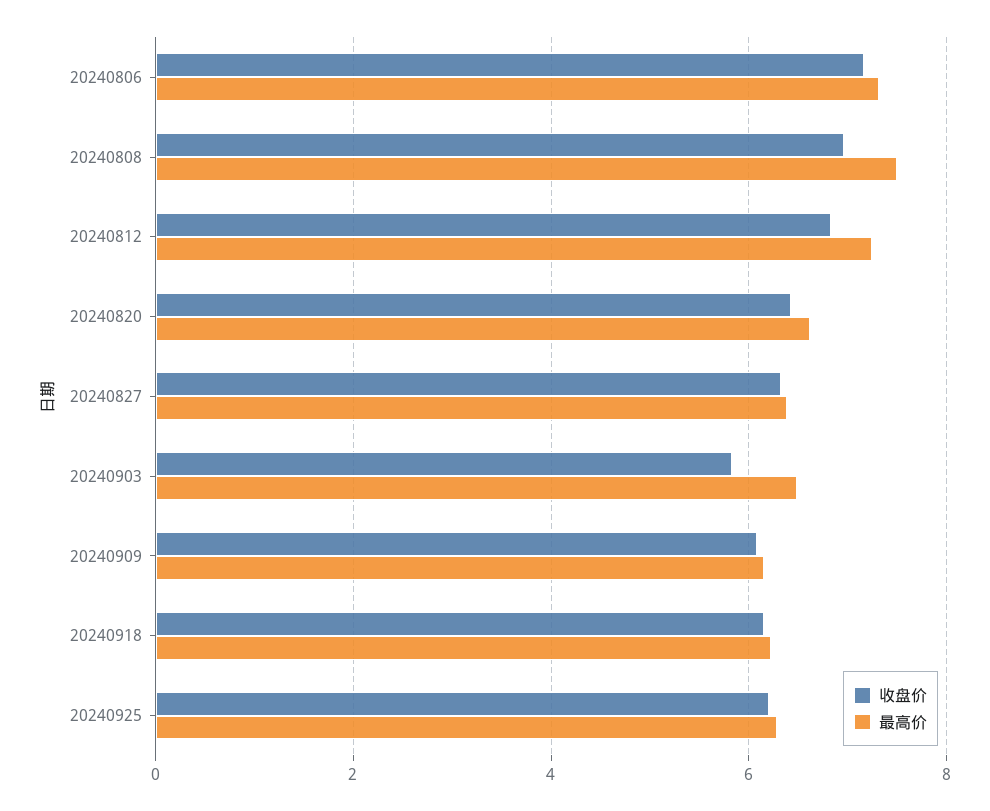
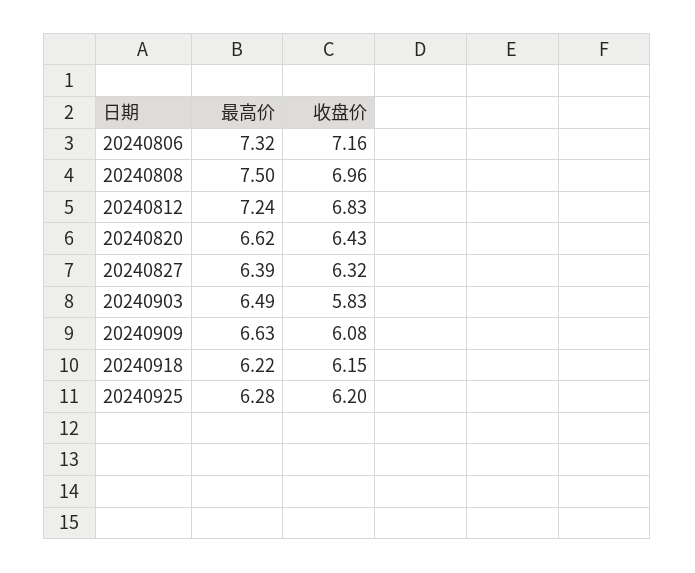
  {
    "收盘价": {
      "20240806": 7.16,
      "20240808": 6.96,
      "20240812": 6.83,
      "20240820": 6.43,
      "20240827": 6.32,
      "20240903": 5.83,
      "20240909": 6.08,
      "20240918": 6.15,
      "20240925": 6.2
    },
    "最高价": {
      "20240806": 7.32,
      "20240808": 7.5,
      "20240812": 7.24,
      "20240820": 6.62,
      "20240827": 6.39,
      "20240903": 6.49,
-     "20240909": 6.2,
+     "20240909": 6.63,
      "20240918": 6.22,
      "20240925": 6.28
    }
  }

